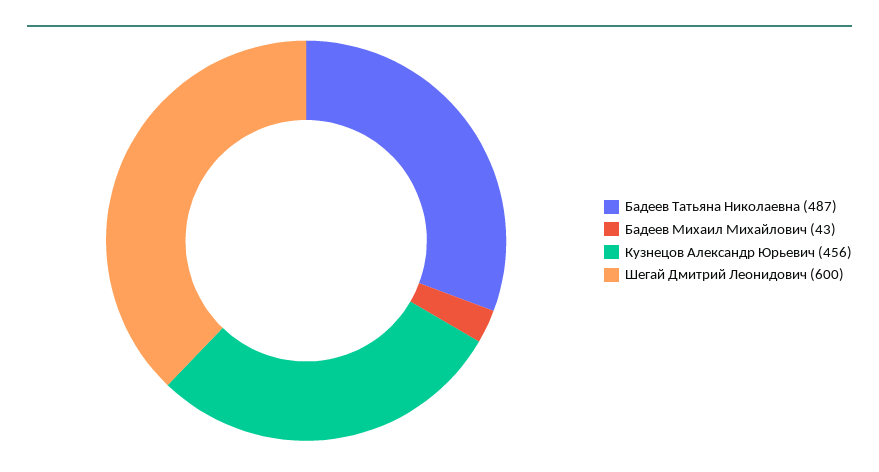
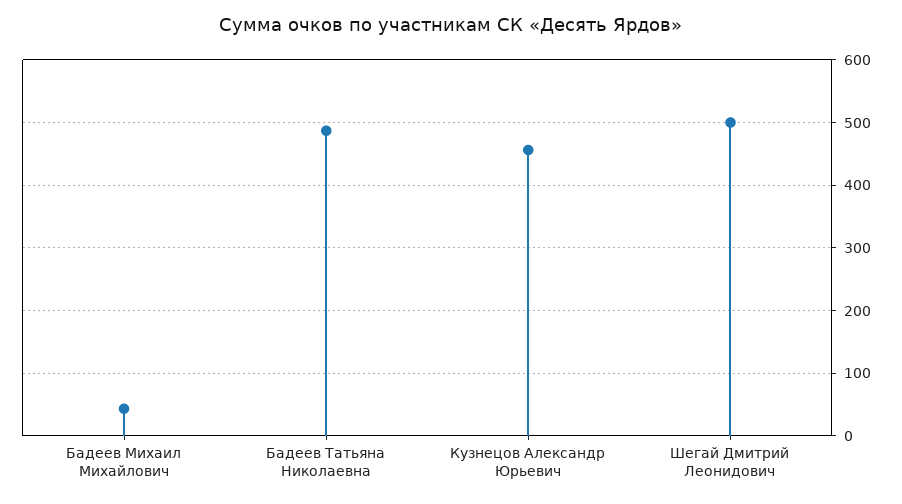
  {
    "Бадеев Татьяна Николаевна": 487,
    "Бадеев Михаил Михайлович": 43,
    "Кузнецов Александр Юрьевич": 456,
-   "Шегай Дмитрий Леонидович": 600
+   "Шегай Дмитрий Леонидович": 500
  }

